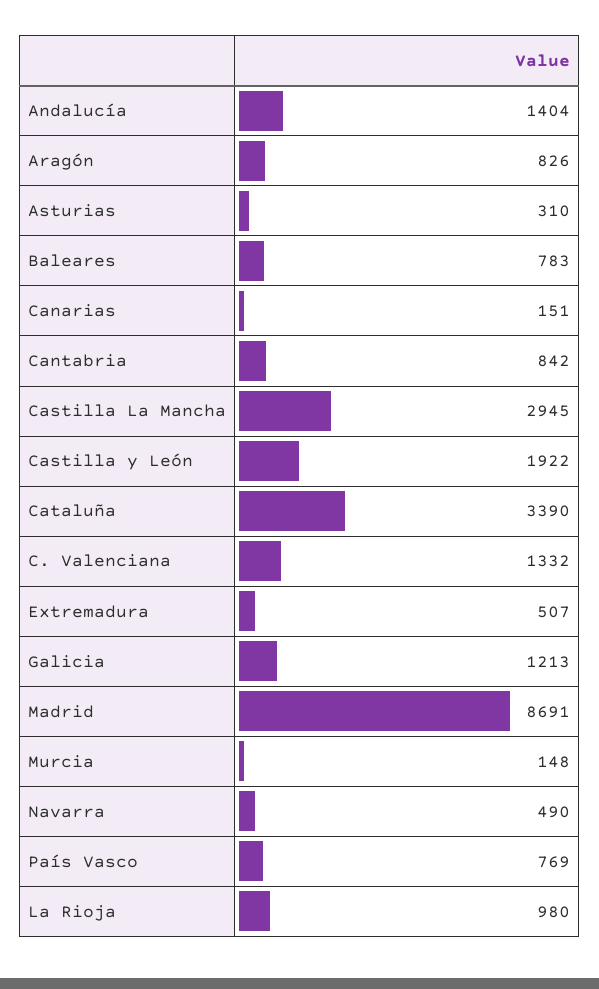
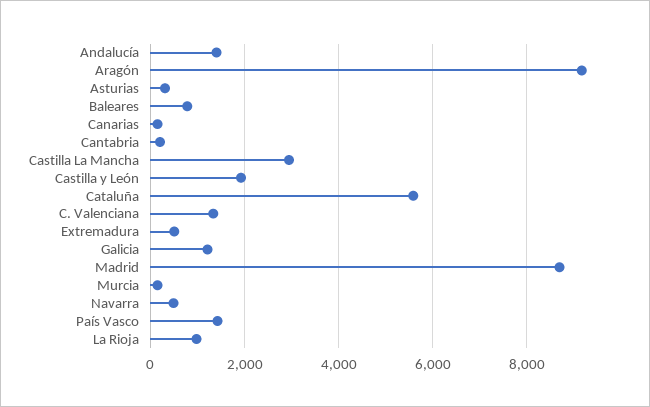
  {
    "Andalucía": 1404,
-   "Aragón": 826,
+   "Aragón": 9200,
    "Asturias": 310,
    "Baleares": 783,
    "Canarias": 151,
-   "Cantabria": 842,
+   "Cantabria": 200,
    "Castilla La Mancha": 2945,
    "Castilla y León": 1922,
-   "Cataluña": 3390,
+   "Cataluña": 5600,
    "C. Valenciana": 1332,
    "Extremadura": 507,
    "Galicia": 1213,
    "Madrid": 8691,
    "Murcia": 148,
    "Navarra": 490,
-   "País Vasco": 769,
+   "País Vasco": 1400,
    "La Rioja": 980
  }

